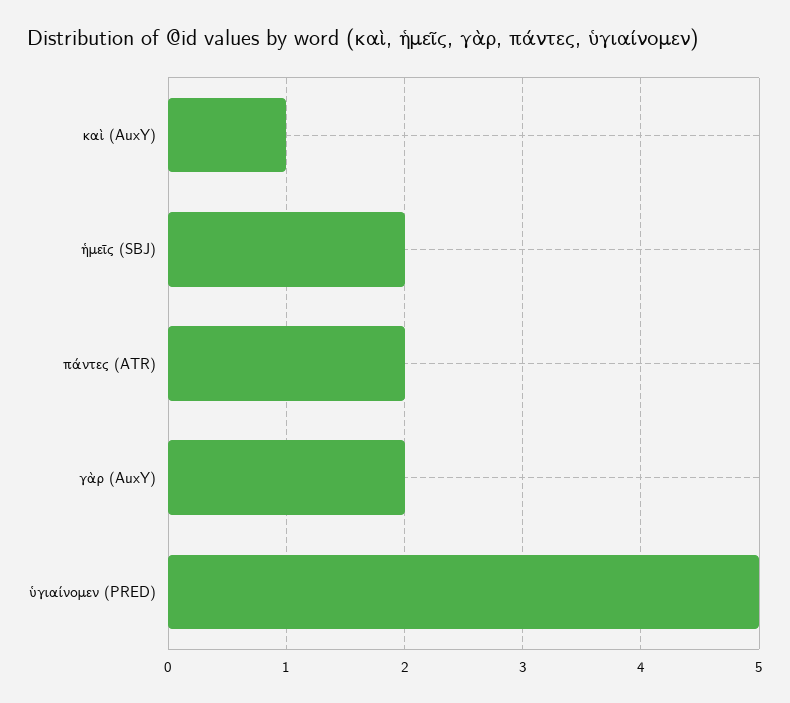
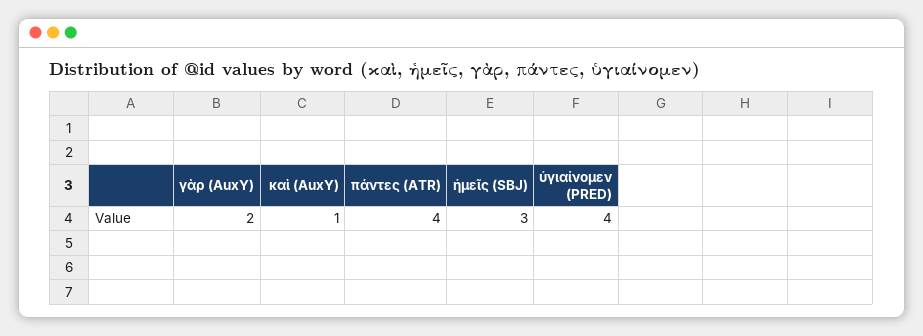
  {
    "καὶ (AuxY)": 1,
-   "ἡμεῖς (SBJ)": 2,
+   "ἡμεῖς (SBJ)": 3,
-   "πάντες (ATR)": 2,
+   "πάντες (ATR)": 4,
    "γὰρ (AuxY)": 2,
-   "ὑγιαίνομεν (PRED)": 5
+   "ὑγιαίνομεν (PRED)": 4
  }

